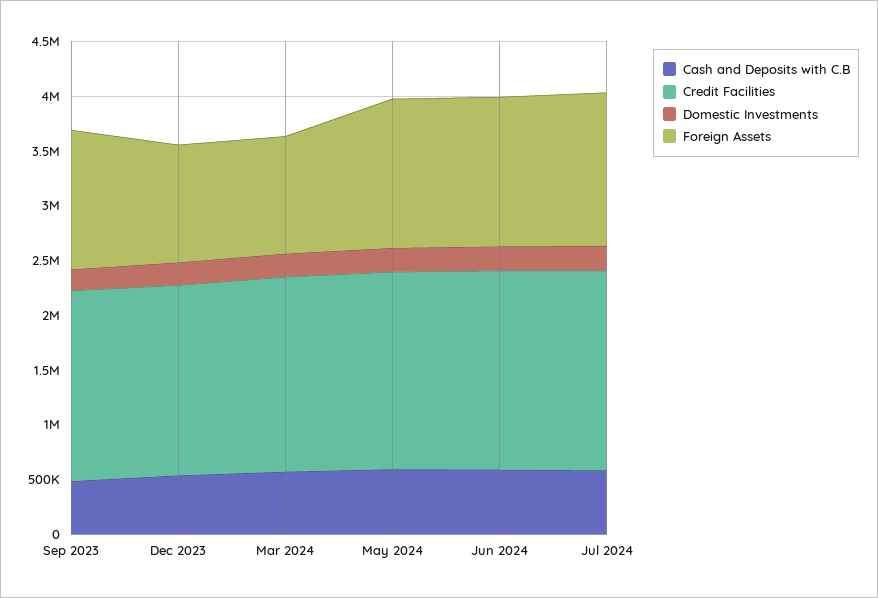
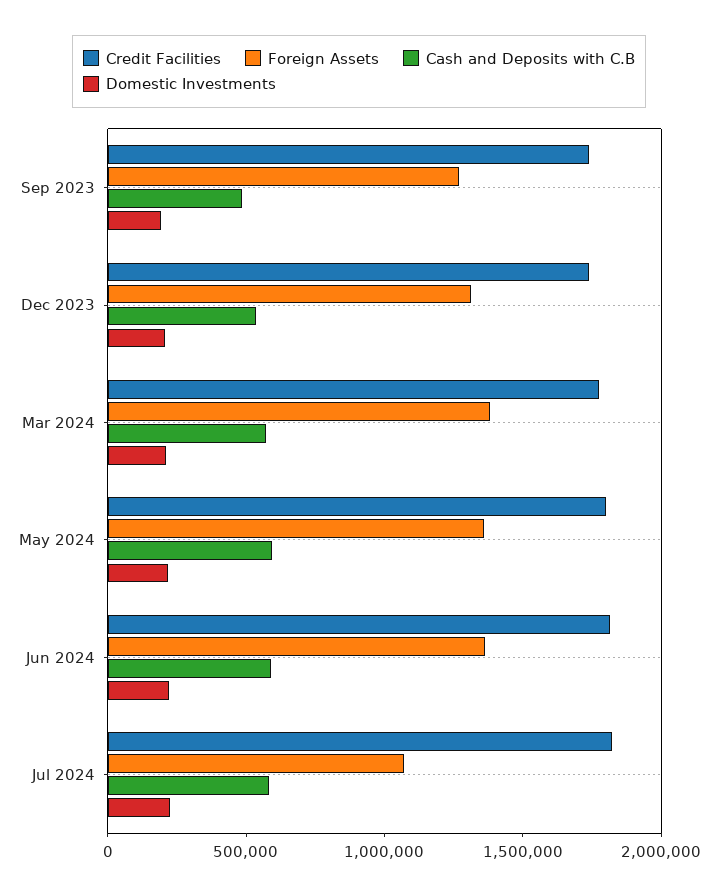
  {
    "Cash and Deposits with C.B": {
      "Sep 2023": 500000,
      "Dec 2023": 500000,
      "Mar 2024": 600000,
      "May 2024": 600000,
      "Jun 2024": 600000,
      "Jul 2024": 600000
    },
    "Credit Facilities": {
      "Sep 2023": 1700000,
      "Dec 2023": 1700000,
      "Mar 2024": 1800000,
      "May 2024": 1800000,
      "Jun 2024": 1800000,
      "Jul 2024": 1800000
    },
    "Domestic Investments": {
      "Sep 2023": 200000,
      "Dec 2023": 200000,
      "Mar 2024": 200000,
      "May 2024": 200000,
      "Jun 2024": 200000,
      "Jul 2024": 200000
    },
    "Foreign Assets": {
      "Sep 2023": 1300000,
-     "Dec 2023": 1100000,
+     "Dec 2023": 1300000,
-     "Mar 2024": 1100000,
+     "Mar 2024": 1400000,
      "May 2024": 1400000,
      "Jun 2024": 1400000,
-     "Jul 2024": 1400000
+     "Jul 2024": 1100000
    }
  }

